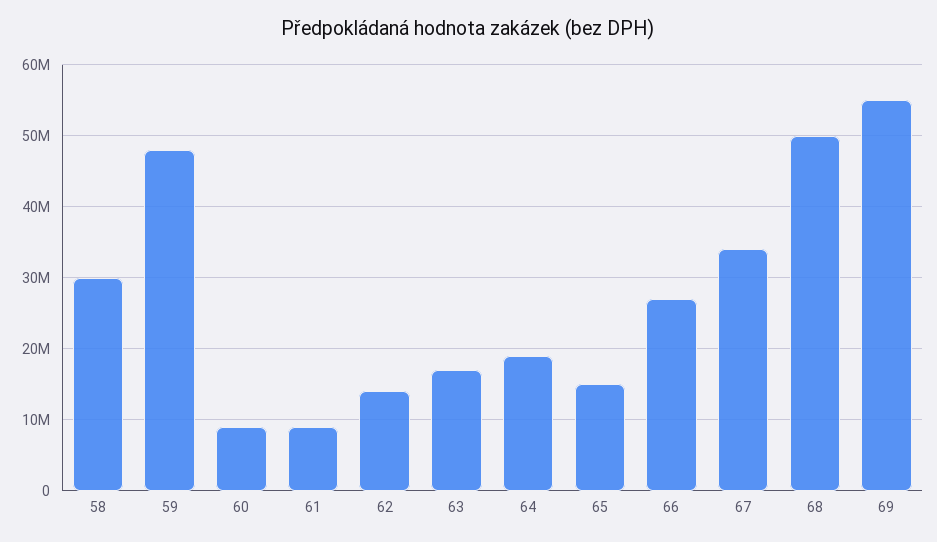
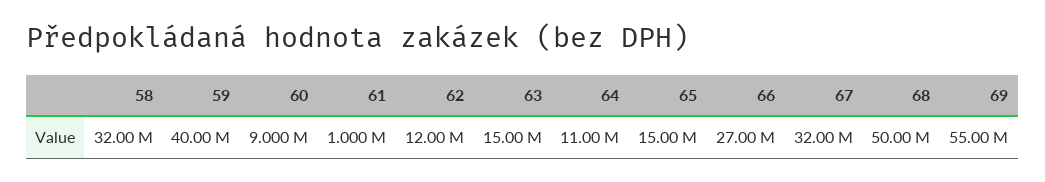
  {
-   "58": 30000000,
+   "58": 32000000,
-   "59": 48000000,
+   "59": 40000000,
    "60": 9000000,
-   "61": 9000000,
+   "61": 1000000,
-   "62": 14000000,
+   "62": 12000000,
-   "63": 17000000,
+   "63": 15000000,
-   "64": 19000000,
+   "64": 11000000,
    "65": 15000000,
    "66": 27000000,
-   "67": 34000000,
+   "67": 32000000,
    "68": 50000000,
    "69": 55000000
  }

